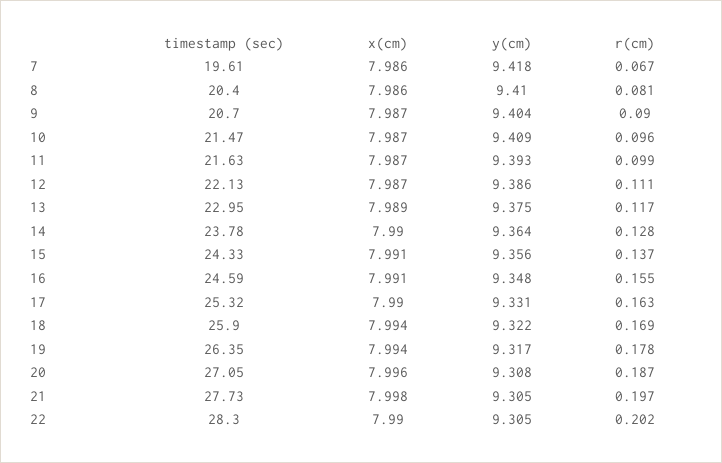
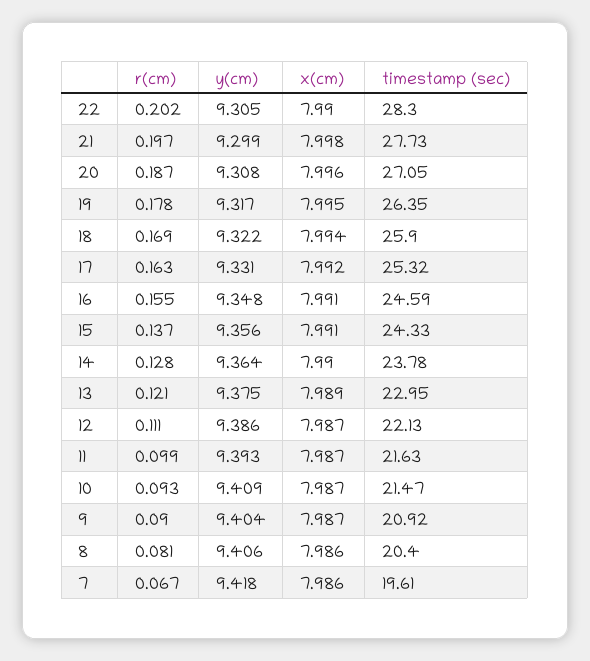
  {
    "timestamp (sec)": {
      "7": 19.61,
      "8": 20.4,
-     "9": 20.7,
+     "9": 20.92,
      "10": 21.47,
      "11": 21.63,
      "12": 22.13,
      "13": 22.95,
      "14": 23.78,
      "15": 24.33,
      "16": 24.59,
      "17": 25.32,
      "18": 25.9,
      "19": 26.35,
      "20": 27.05,
      "21": 27.73,
      "22": 28.3
    },
    "x(cm)": {
      "7": 7.986,
      "8": 7.986,
      "9": 7.987,
      "10": 7.987,
      "11": 7.987,
      "12": 7.987,
      "13": 7.989,
      "14": 7.99,
      "15": 7.991,
      "16": 7.991,
-     "17": 7.99,
+     "17": 7.992,
      "18": 7.994,
-     "19": 7.994,
+     "19": 7.995,
      "20": 7.996,
      "21": 7.998,
      "22": 7.99
    },
    "y(cm)": {
      "7": 9.418,
-     "8": 9.41,
+     "8": 9.406,
      "9": 9.404,
      "10": 9.409,
      "11": 9.393,
      "12": 9.386,
      "13": 9.375,
      "14": 9.364,
      "15": 9.356,
      "16": 9.348,
      "17": 9.331,
      "18": 9.322,
      "19": 9.317,
      "20": 9.308,
-     "21": 9.305,
+     "21": 9.299,
      "22": 9.305
    },
    "r(cm)": {
      "7": 0.067,
      "8": 0.081,
      "9": 0.09,
-     "10": 0.096,
+     "10": 0.093,
      "11": 0.099,
      "12": 0.111,
-     "13": 0.117,
+     "13": 0.121,
      "14": 0.128,
      "15": 0.137,
      "16": 0.155,
      "17": 0.163,
      "18": 0.169,
      "19": 0.178,
      "20": 0.187,
      "21": 0.197,
      "22": 0.202
    }
  }

